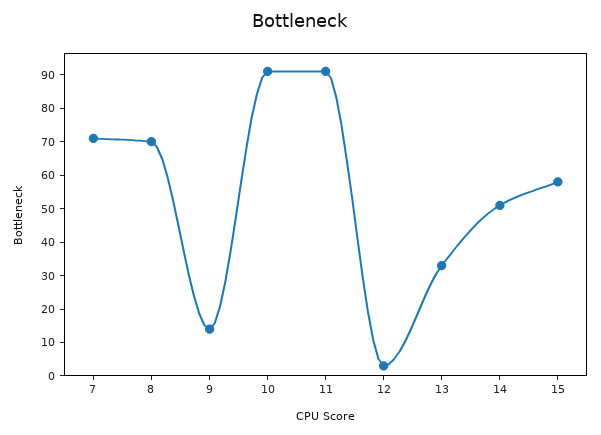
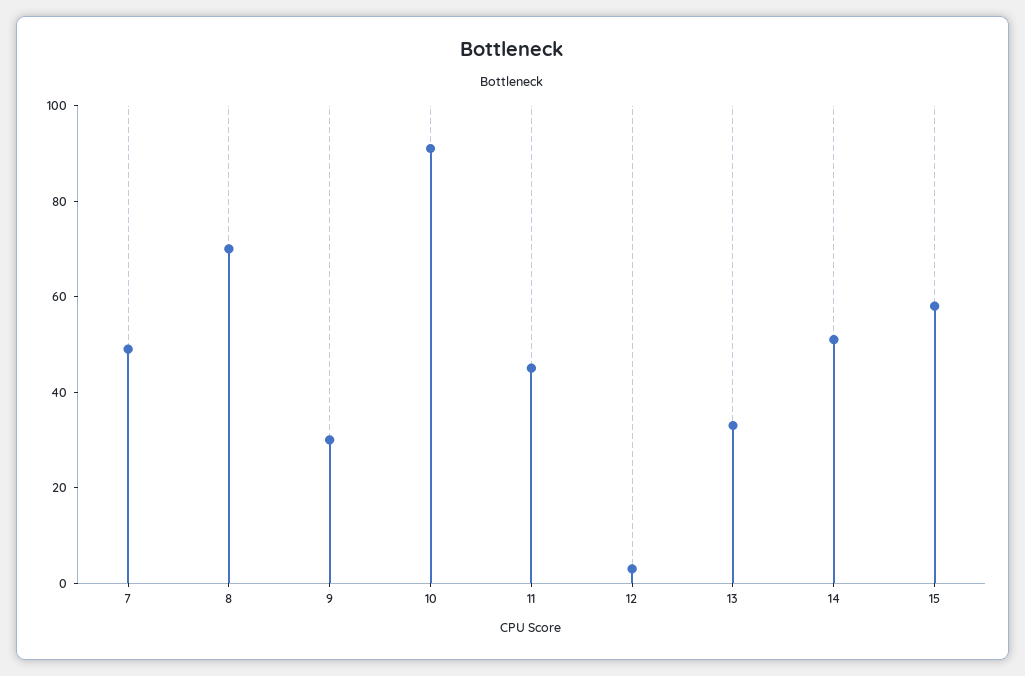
  {
-   "7": 70,
+   "7": 50,
    "8": 70,
-   "9": 15,
+   "9": 30,
    "10": 90,
-   "11": 90,
+   "11": 45,
    "12": 5,
    "13": 35,
    "14": 50,
    "15": 60
  }

